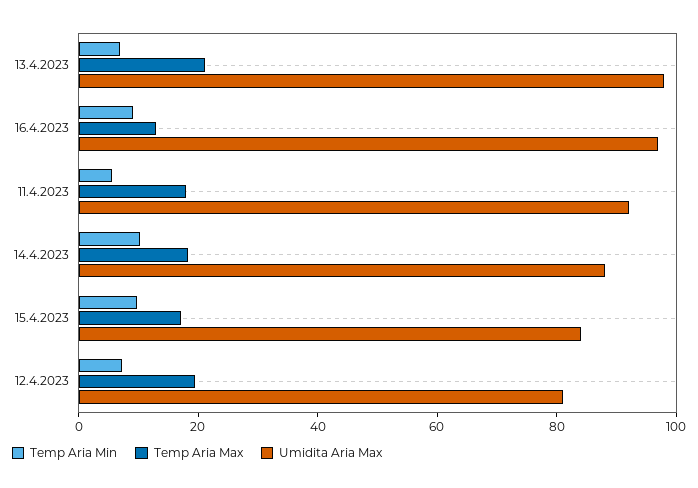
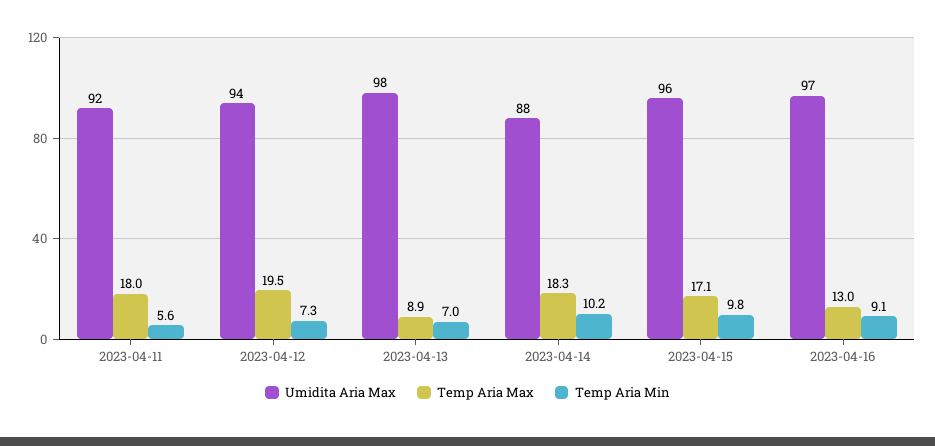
  {
    "Temp Aria Min": {
      "13.4.2023": 7,
      "16.4.2023": 9.1,
      "11.4.2023": 5.6,
      "14.4.2023": 10.2,
      "15.4.2023": 9.8,
      "12.4.2023": 7.3
    },
    "Temp Aria Max": {
-     "13.4.2023": 20,
+     "13.4.2023": 8.9,
      "16.4.2023": 13,
      "11.4.2023": 18,
      "14.4.2023": 18.3,
      "15.4.2023": 17.1,
      "12.4.2023": 19.5
    },
    "Umidita Aria Max": {
      "13.4.2023": 98,
      "16.4.2023": 97,
      "11.4.2023": 92,
      "14.4.2023": 88,
-     "15.4.2023": 85,
+     "15.4.2023": 96,
-     "12.4.2023": 80
+     "12.4.2023": 94
    }
  }

